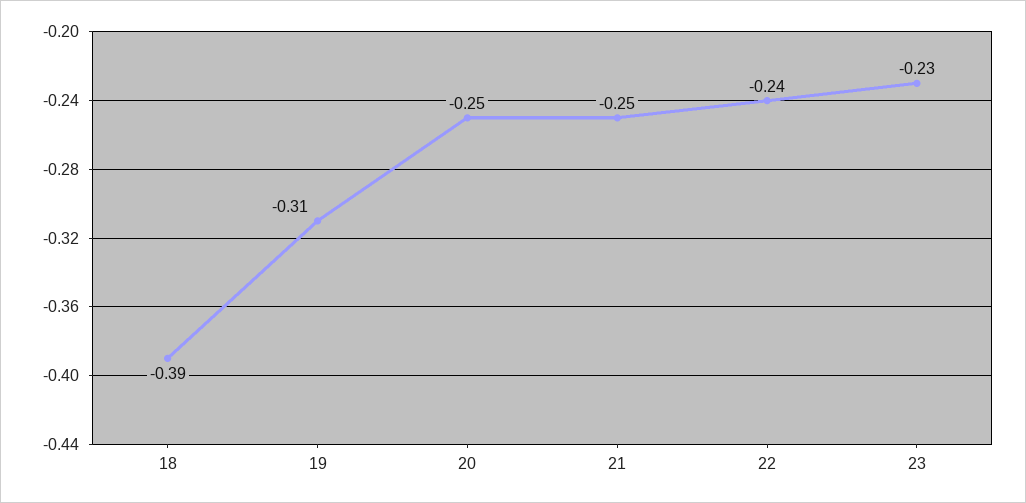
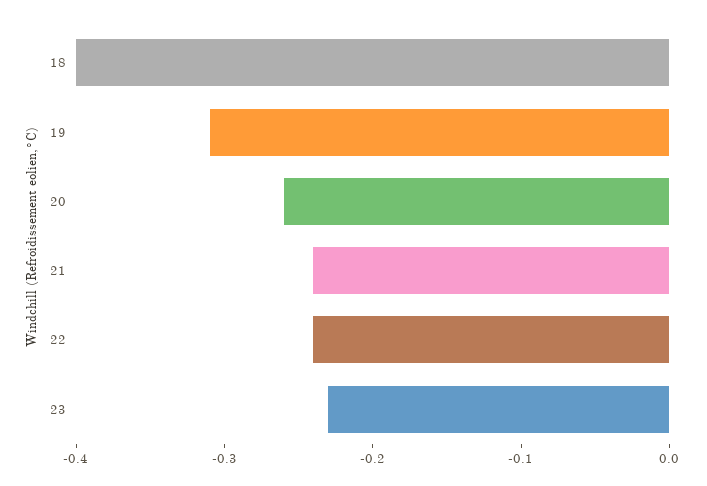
  {
-   "18": -0.39,
+   "18": -0.4,
    "19": -0.31,
-   "20": -0.25,
+   "20": -0.26,
-   "21": -0.25,
+   "21": -0.24,
    "22": -0.24,
    "23": -0.23
  }

